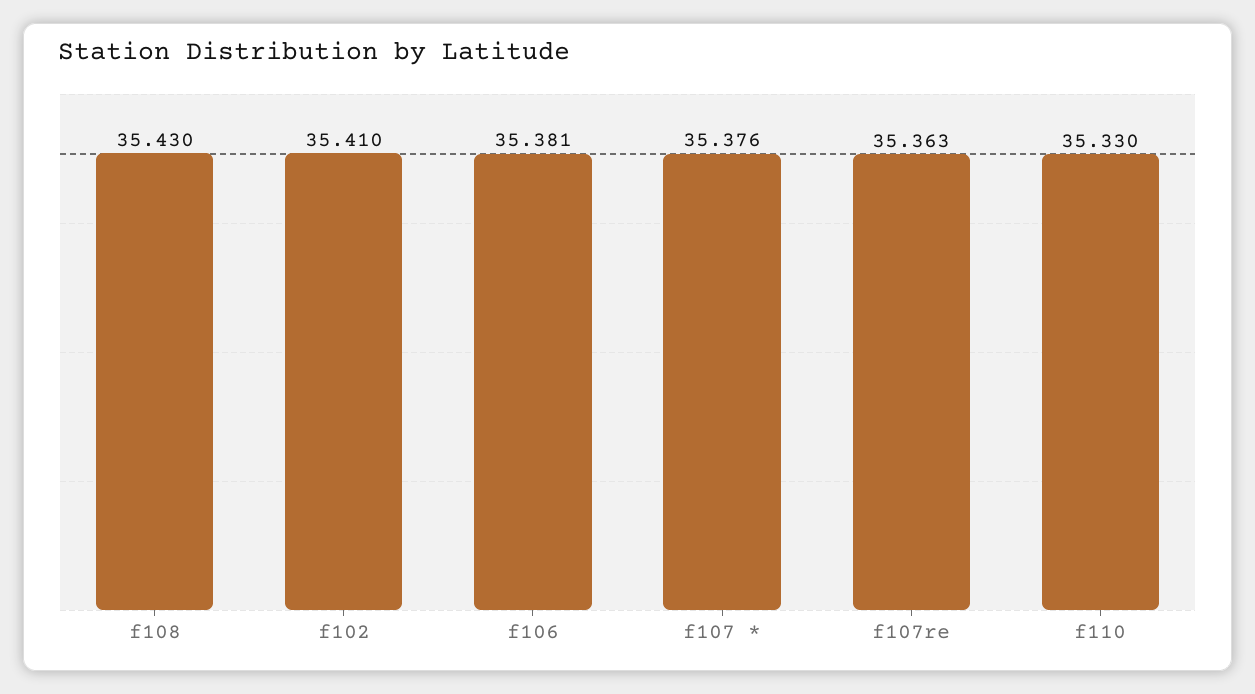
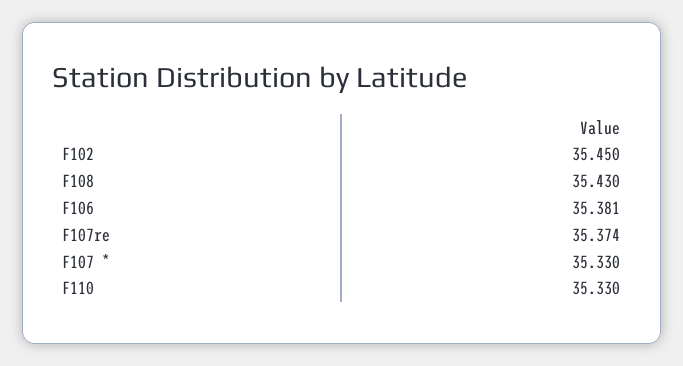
  {
    "f108": 35.43,
-   "f102": 35.41,
+   "f102": 35.45,
    "f106": 35.381,
-   "f107 *": 35.376,
+   "f107 *": 35.33,
-   "f107re": 35.363,
+   "f107re": 35.374,
    "f110": 35.33
  }

